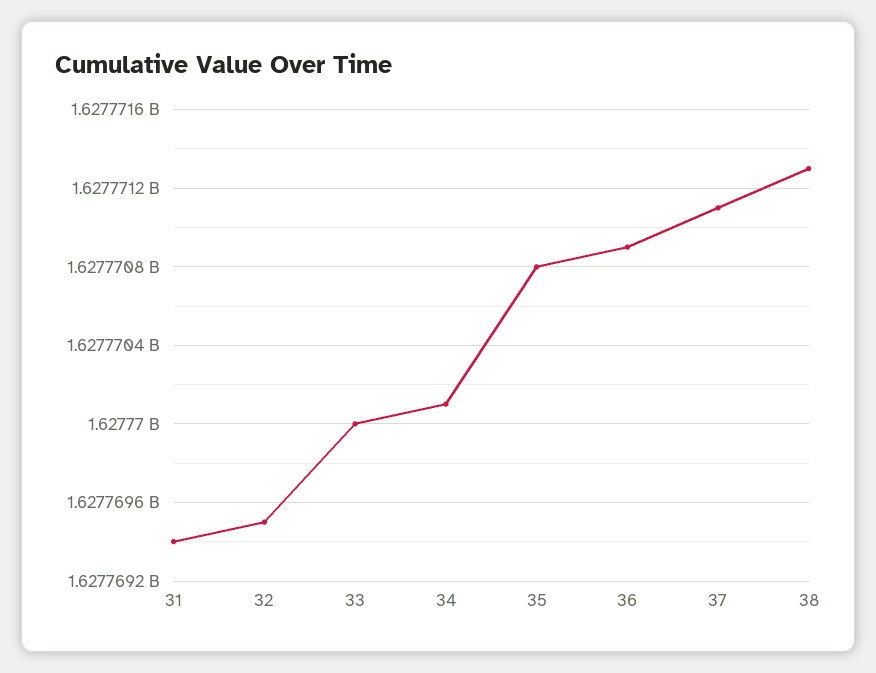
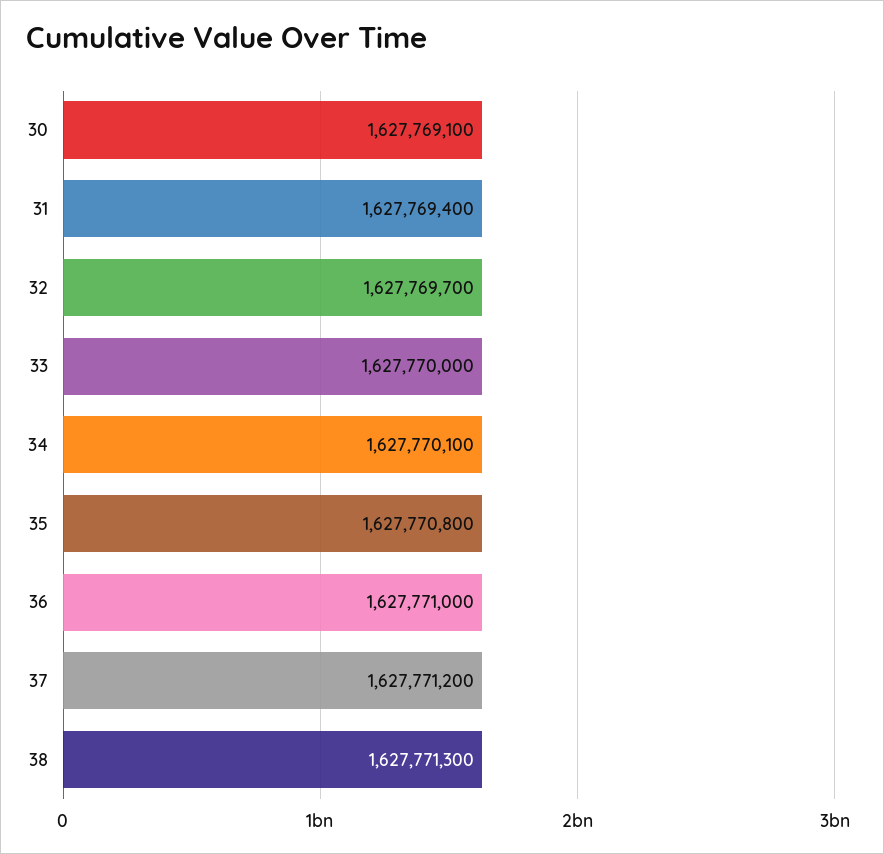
  {
    "31": 1627769400,
-   "32": 1627769500,
+   "32": 1627769700,
    "33": 1627770000,
    "34": 1627770100,
    "35": 1627770800,
-   "36": 1627770900,
+   "36": 1627771000,
-   "37": 1627771100,
+   "37": 1627771200,
-   "38": 1627771300
+   "38": 1627771300,
+   "30": 1627769100
  }

